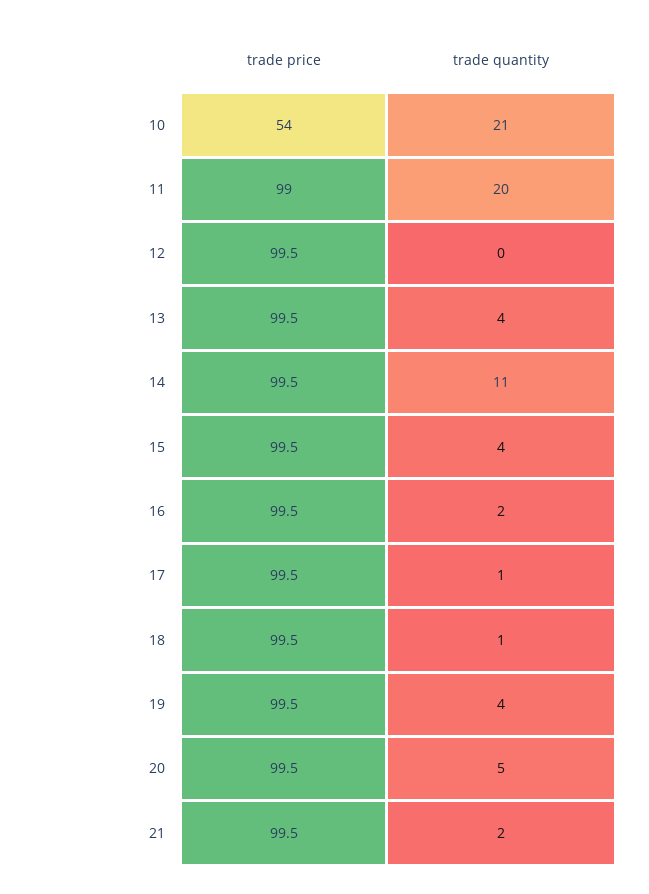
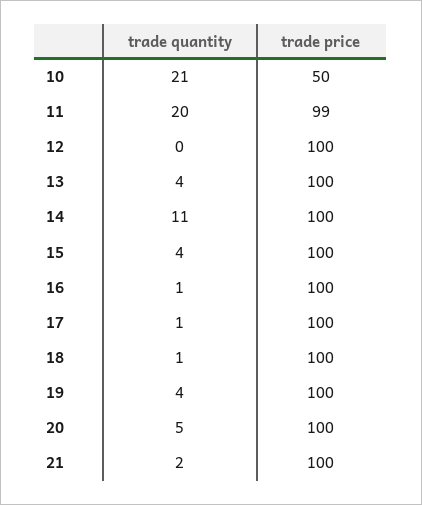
  {
    "trade price": {
-     "10": 54,
+     "10": 50,
      "11": 99,
      "12": 99.5,
      "13": 99.5,
      "14": 99.5,
      "15": 99.5,
      "16": 99.5,
      "17": 99.5,
      "18": 99.5,
      "19": 99.5,
      "20": 99.5,
      "21": 99.5
    },
    "trade quantity": {
      "10": 21,
      "11": 20,
      "12": 0,
      "13": 4,
      "14": 11,
      "15": 4,
-     "16": 2,
+     "16": 1,
      "17": 1,
      "18": 1,
      "19": 4,
      "20": 5,
      "21": 2
    }
  }

